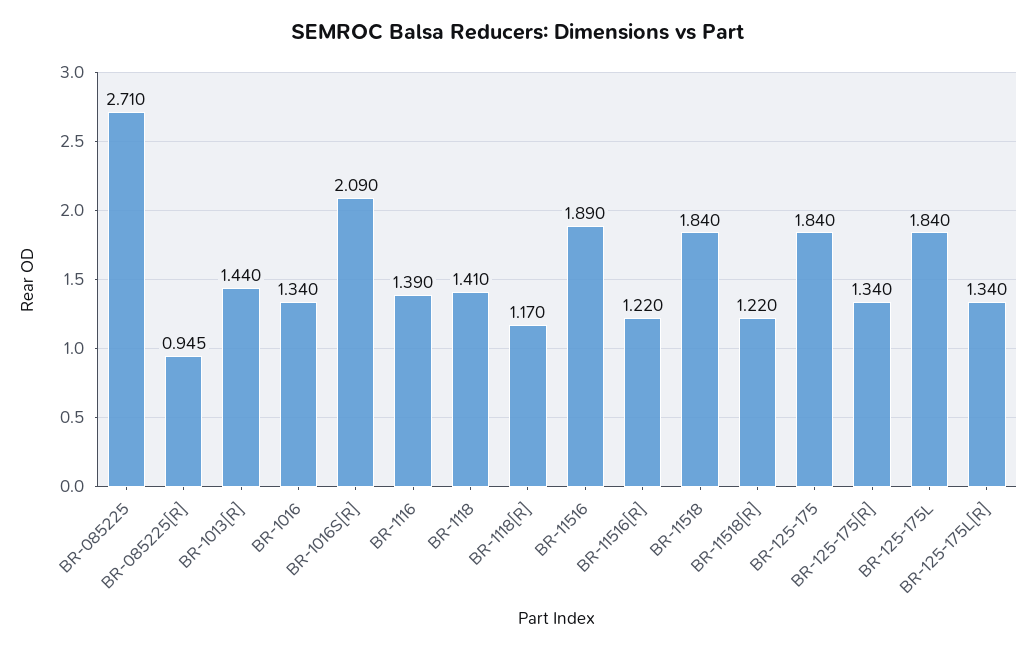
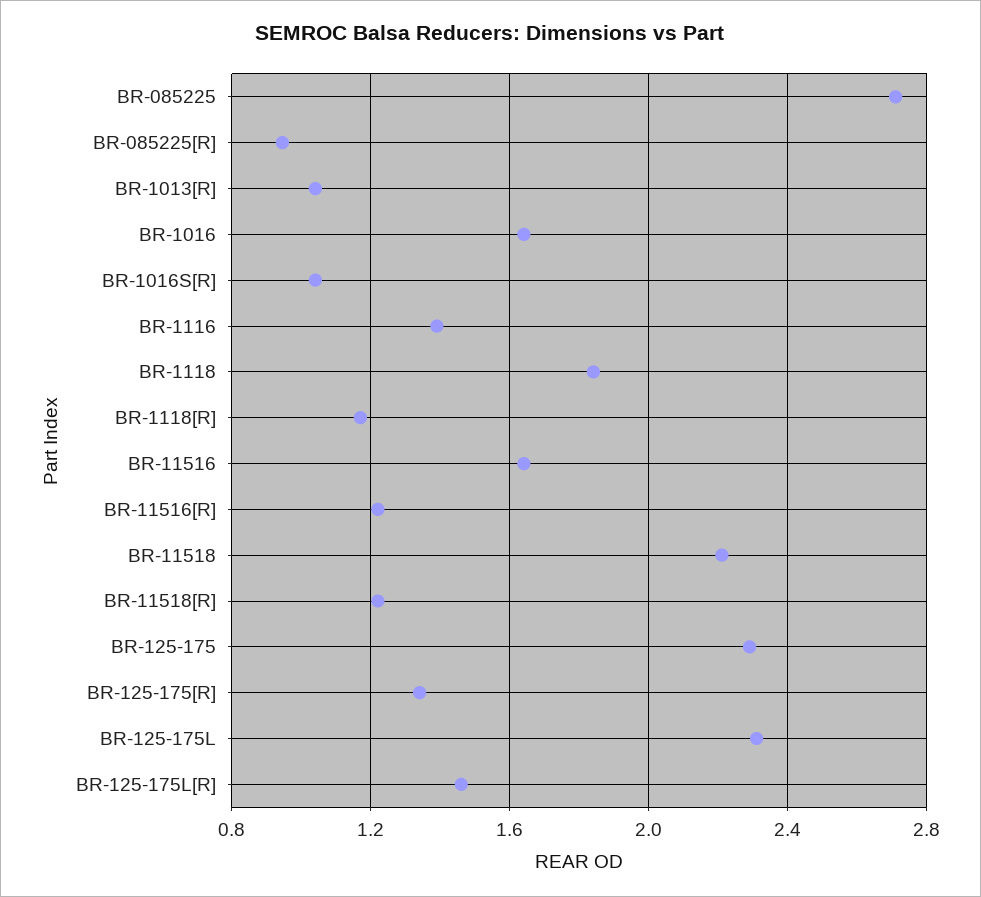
  {
    "BR-085225": 2.71,
    "BR-085225[R]": 0.945,
-   "BR-1013[R]": 1.44,
+   "BR-1013[R]": 1.05,
-   "BR-1016": 1.34,
+   "BR-1016": 1.65,
-   "BR-1016S[R]": 2.09,
+   "BR-1016S[R]": 1.05,
    "BR-1116": 1.39,
-   "BR-1118": 1.41,
+   "BR-1118": 1.85,
    "BR-1118[R]": 1.17,
-   "BR-11516": 1.89,
+   "BR-11516": 1.65,
    "BR-11516[R]": 1.22,
-   "BR-11518": 1.84,
+   "BR-11518": 2.2,
    "BR-11518[R]": 1.22,
-   "BR-125-175": 1.84,
+   "BR-125-175": 2.3,
    "BR-125-175[R]": 1.34,
-   "BR-125-175L": 1.84,
+   "BR-125-175L": 2.3,
-   "BR-125-175L[R]": 1.34
+   "BR-125-175L[R]": 1.45
  }

